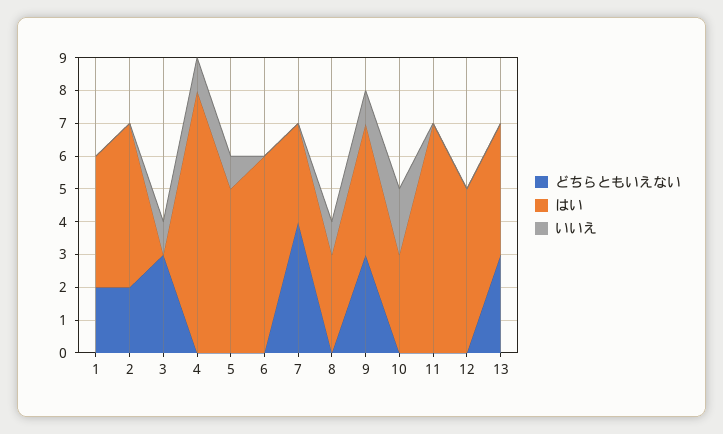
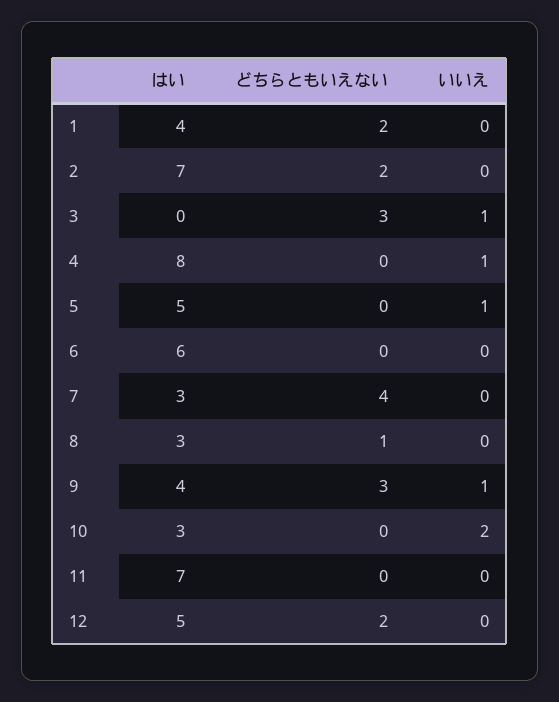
  {
    "どちらともいえない": {
      "1": 2,
      "2": 2,
      "3": 3,
      "4": 0,
      "5": 0,
      "6": 0,
      "7": 4,
-     "8": 0,
+     "8": 1,
      "9": 3,
      "10": 0,
      "11": 0,
-     "12": 0,
+     "12": 2
-     "13": 3
    },
    "はい": {
      "1": 4,
-     "2": 5,
+     "2": 7,
      "3": 0,
      "4": 8,
      "5": 5,
      "6": 6,
      "7": 3,
      "8": 3,
      "9": 4,
      "10": 3,
      "11": 7,
-     "12": 5,
+     "12": 5
-     "13": 4
    },
    "いいえ": {
      "1": 0,
      "2": 0,
      "3": 1,
      "4": 1,
      "5": 1,
      "6": 0,
      "7": 0,
-     "8": 1,
+     "8": 0,
      "9": 1,
      "10": 2,
      "11": 0,
-     "12": 0,
+     "12": 0
-     "13": 0
    }
  }

